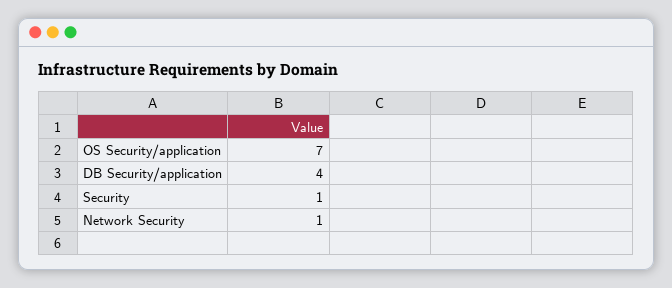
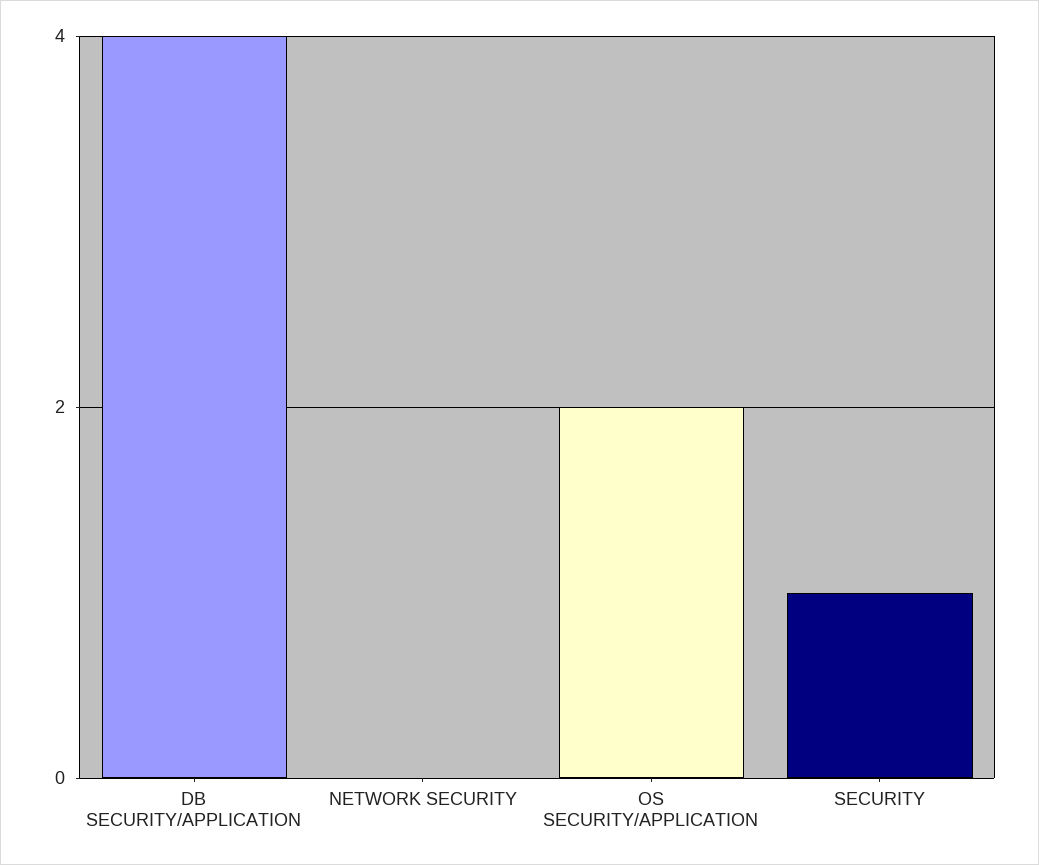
  {
-   "OS Security/application": 7,
+   "OS Security/application": 2,
    "DB Security/application": 4,
    "Security": 1,
-   "Network Security": 1
+   "Network Security": 0
  }

